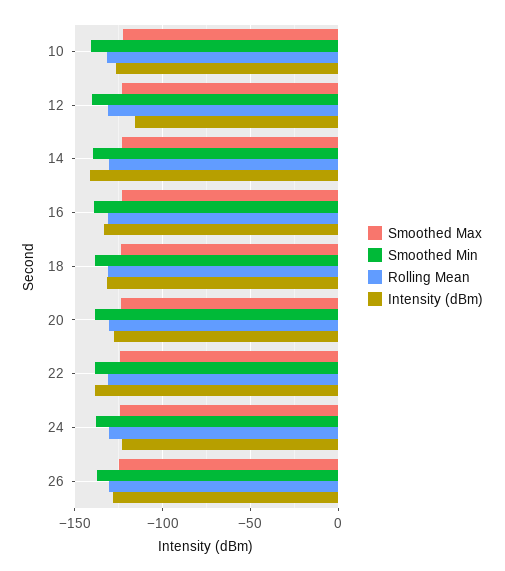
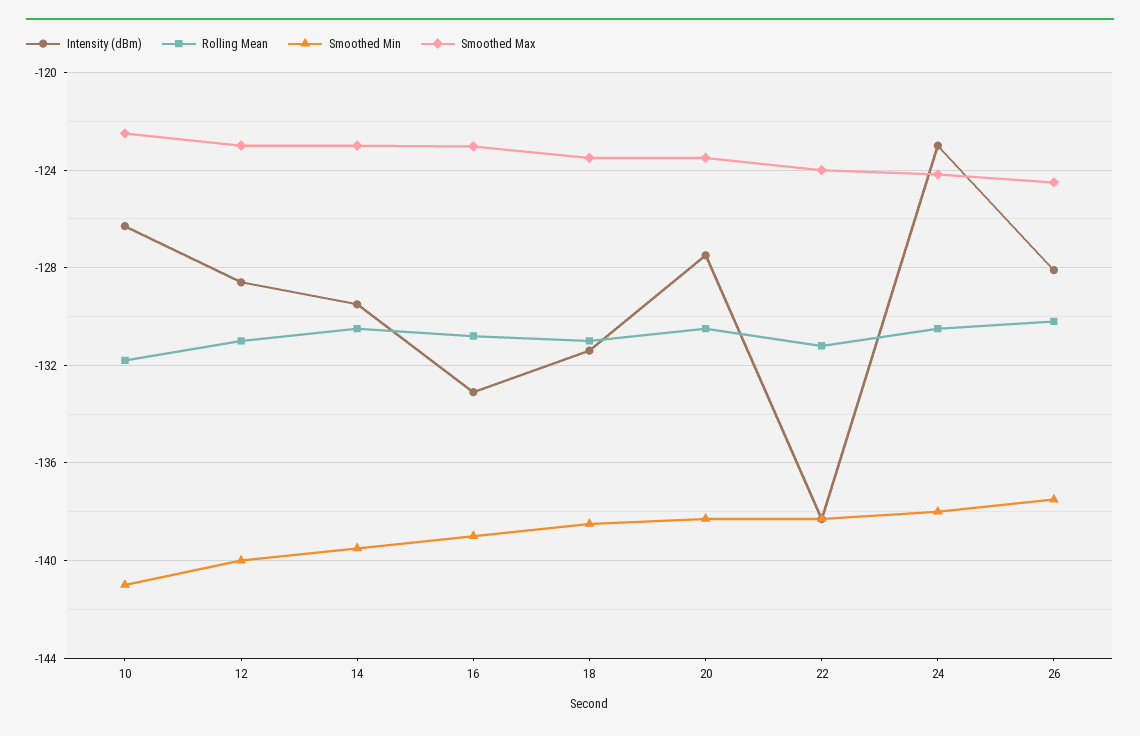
  {
    "Smoothed Max": {
      "10": -122.5,
      "12": -123,
      "14": -123,
      "16": -123,
      "18": -123.5,
      "20": -123.5,
      "22": -124,
      "24": -124,
      "26": -124.5
    },
    "Smoothed Min": {
      "10": -141,
      "12": -140,
      "14": -139.5,
      "16": -139,
      "18": -138.5,
      "20": -138.5,
      "22": -138.5,
      "24": -138,
      "26": -137.5
    },
    "Rolling Mean": {
      "10": -132,
      "12": -131,
      "14": -130.5,
      "16": -131,
      "18": -131,
      "20": -130.5,
      "22": -131,
      "24": -130.5,
      "26": -130
    },
    "Intensity (dBm)": {
      "10": -126.5,
-     "12": -115,
+     "12": -128.5,
-     "14": -140,
+     "14": -129.5,
      "16": -133,
      "18": -131.5,
      "20": -127.5,
      "22": -138.5,
      "24": -123,
      "26": -128
    }
  }

